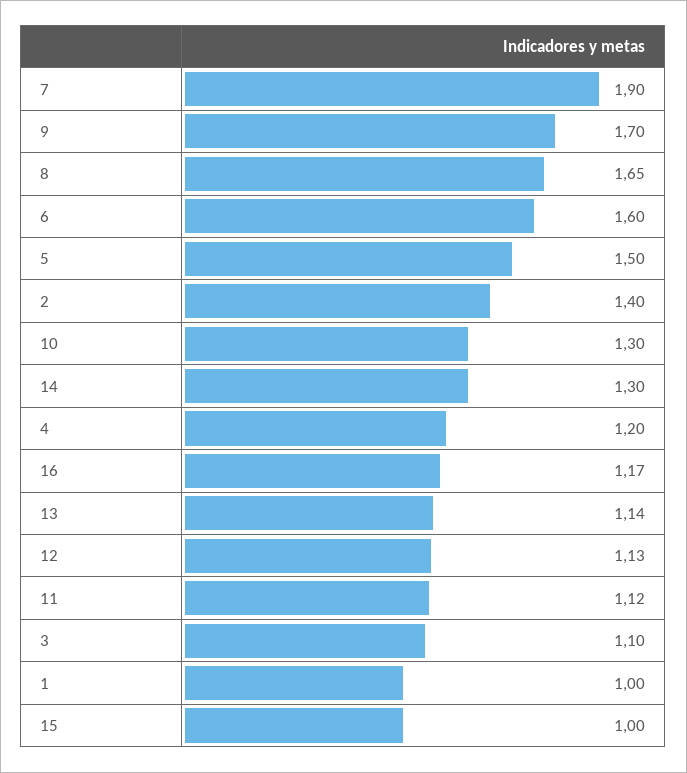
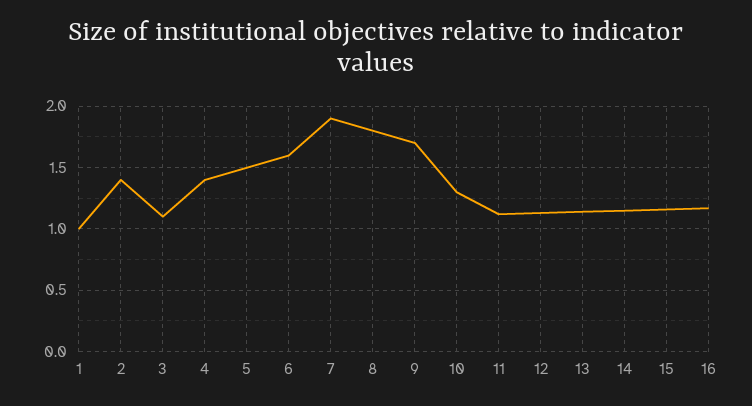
  {
    "7": 1.9,
    "9": 1.7,
-   "8": 1.65,
+   "8": 1.8,
    "6": 1.6,
    "5": 1.5,
    "2": 1.4,
    "10": 1.3,
-   "14": 1.3,
+   "14": 1.15,
-   "4": 1.2,
+   "4": 1.4,
    "16": 1.17,
    "13": 1.14,
    "12": 1.13,
    "11": 1.12,
    "3": 1.1,
    "1": 1,
-   "15": 1
+   "15": 1.15
  }

